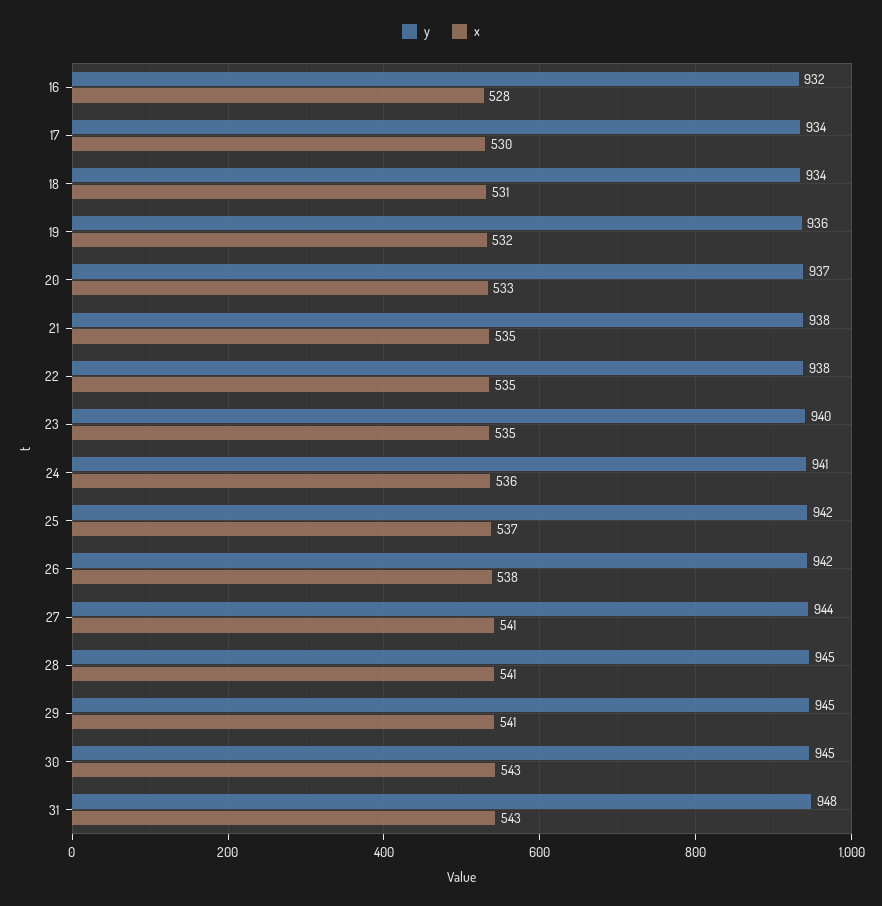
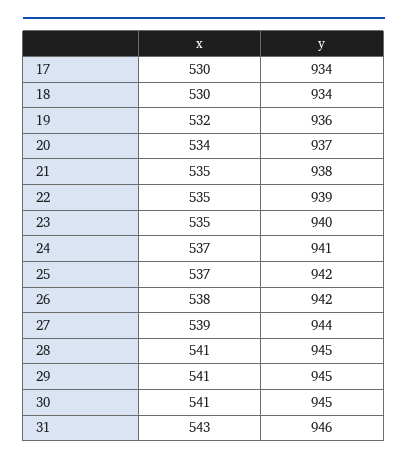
  {
    "y": {
-     "16": 932,
      "17": 934,
      "18": 934,
      "19": 936,
      "20": 937,
      "21": 938,
-     "22": 938,
+     "22": 939,
      "23": 940,
      "24": 941,
      "25": 942,
      "26": 942,
      "27": 944,
      "28": 945,
      "29": 945,
      "30": 945,
-     "31": 948
+     "31": 946
    },
    "x": {
-     "16": 528,
      "17": 530,
-     "18": 531,
+     "18": 530,
      "19": 532,
-     "20": 533,
+     "20": 534,
      "21": 535,
      "22": 535,
      "23": 535,
-     "24": 536,
+     "24": 537,
      "25": 537,
      "26": 538,
-     "27": 541,
+     "27": 539,
      "28": 541,
      "29": 541,
-     "30": 543,
+     "30": 541,
      "31": 543
    }
  }

